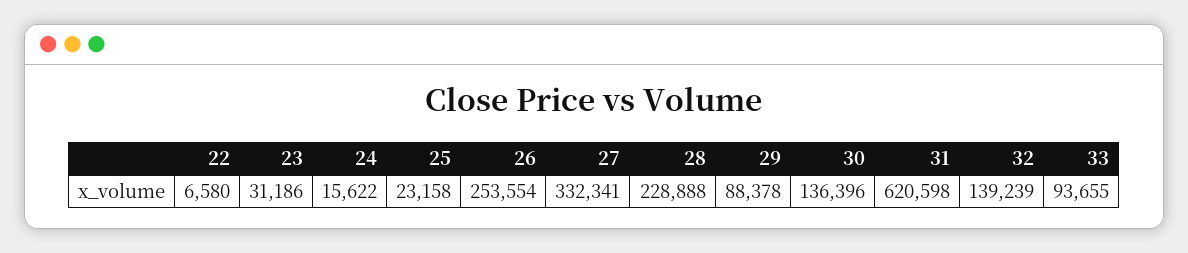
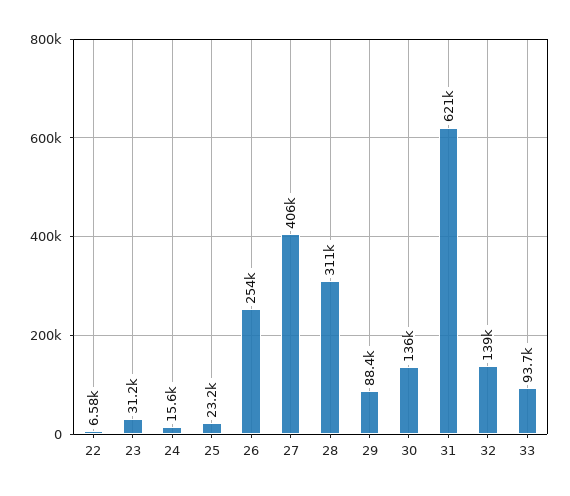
  {
    "22": 6580,
    "23": 31186,
    "24": 15622,
    "25": 23158,
    "26": 253554,
-   "27": 332341,
+   "27": 406000,
-   "28": 228888,
+   "28": 311000,
    "29": 88378,
    "30": 136396,
    "31": 620598,
    "32": 139239,
    "33": 93655
  }

